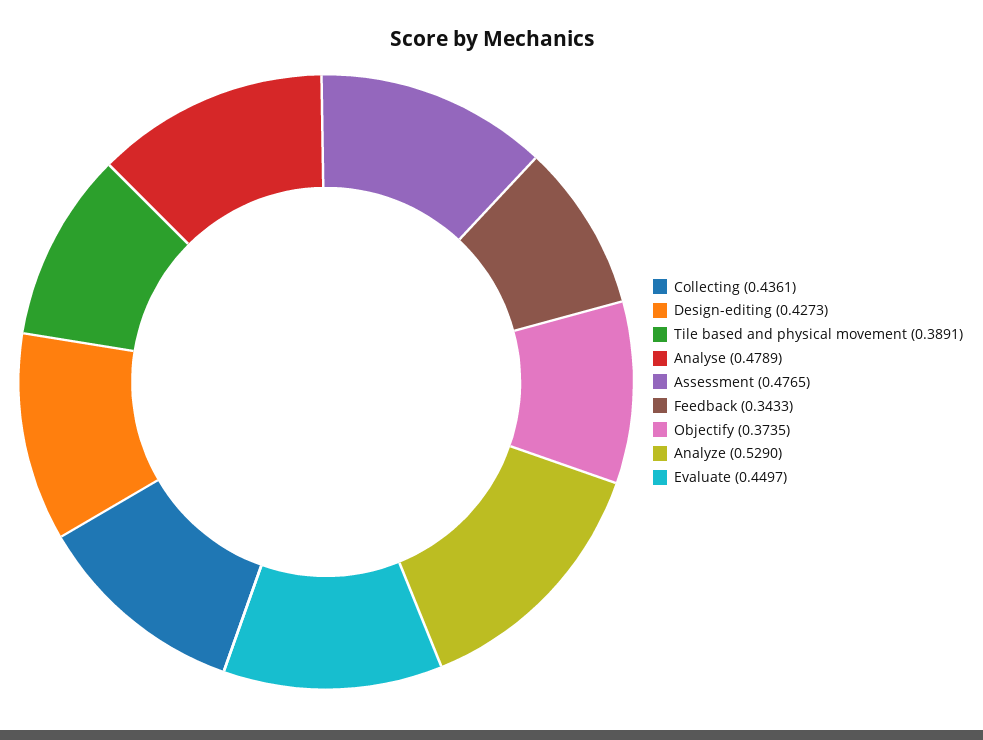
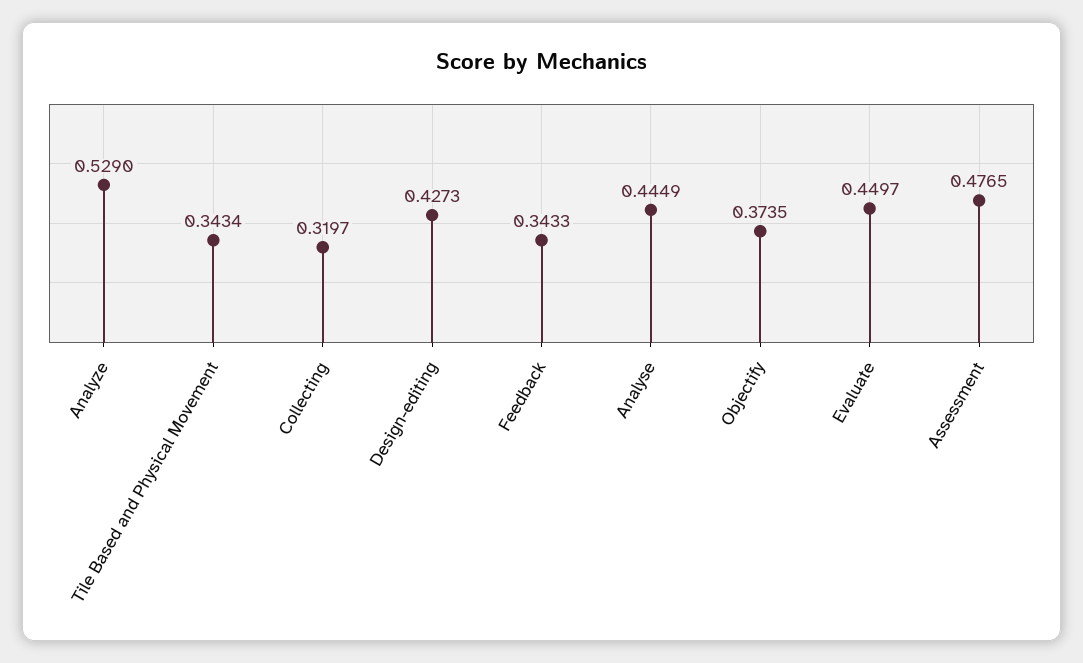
  {
-   "Collecting": 0.4361,
+   "Collecting": 0.3197,
    "Design-editing": 0.4273,
-   "Tile based and physical movement": 0.3891,
+   "Tile based and physical movement": 0.3434,
-   "Analyse": 0.4789,
+   "Analyse": 0.4449,
    "Assessment": 0.4765,
    "Feedback": 0.3433,
    "Objectify": 0.3735,
    "Analyze": 0.529,
    "Evaluate": 0.4497
  }

